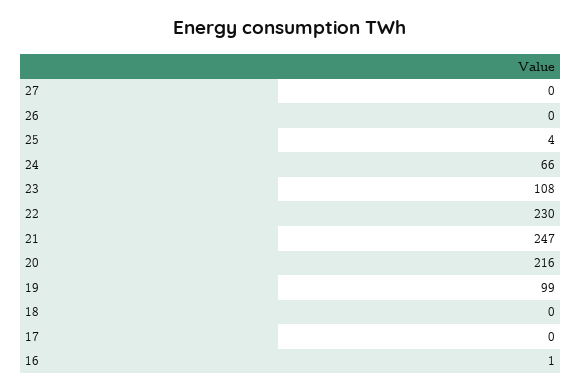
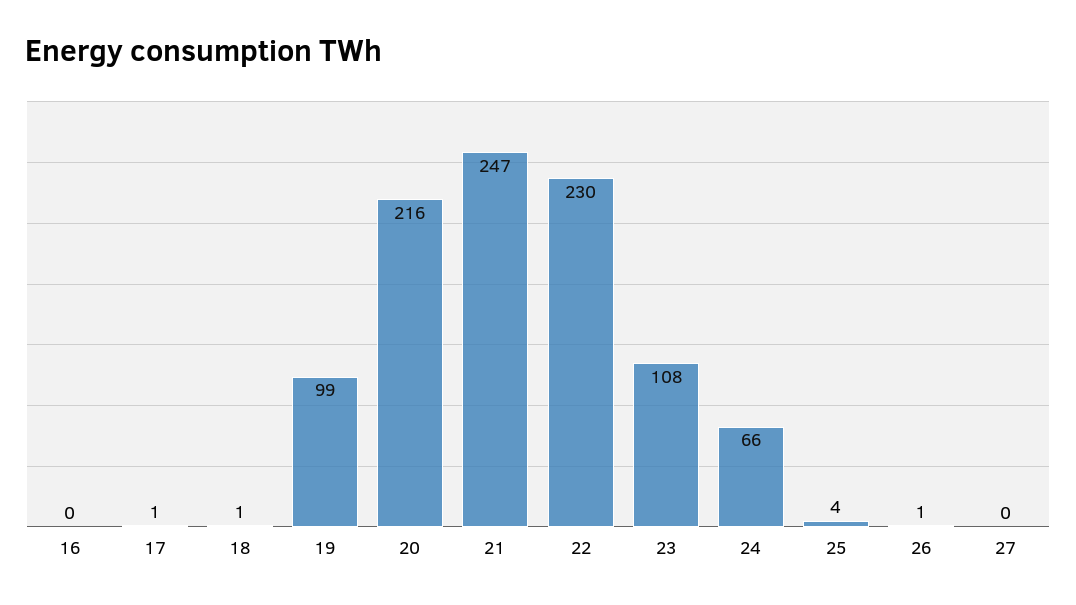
  {
    "27": 0,
-   "26": 0,
+   "26": 1,
    "25": 4,
    "24": 66,
    "23": 108,
    "22": 230,
    "21": 247,
    "20": 216,
    "19": 99,
-   "18": 0,
+   "18": 1,
-   "17": 0,
+   "17": 1,
-   "16": 1
+   "16": 0
  }

